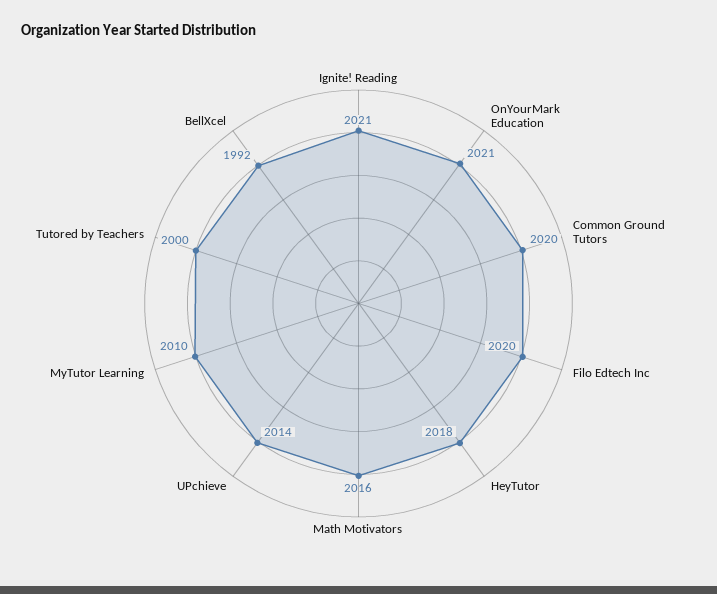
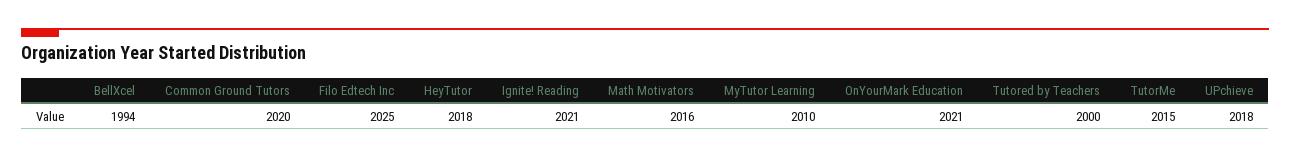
  {
    "Ignite! Reading": 2021,
    "OnYourMark Education": 2021,
    "Common Ground Tutors": 2020,
-   "Filo Edtech Inc": 2020,
+   "Filo Edtech Inc": 2025,
    "HeyTutor": 2018,
    "Math Motivators": 2016,
-   "UPchieve": 2014,
+   "UPchieve": 2018,
    "MyTutor Learning": 2010,
    "Tutored by Teachers": 2000,
-   "BellXcel": 1992
+   "BellXcel": 1994,
+   "TutorMe": 2015
  }

